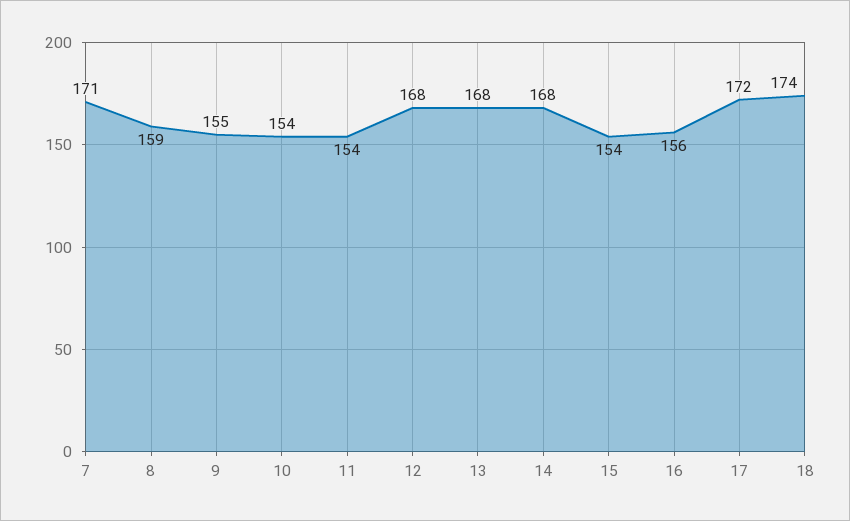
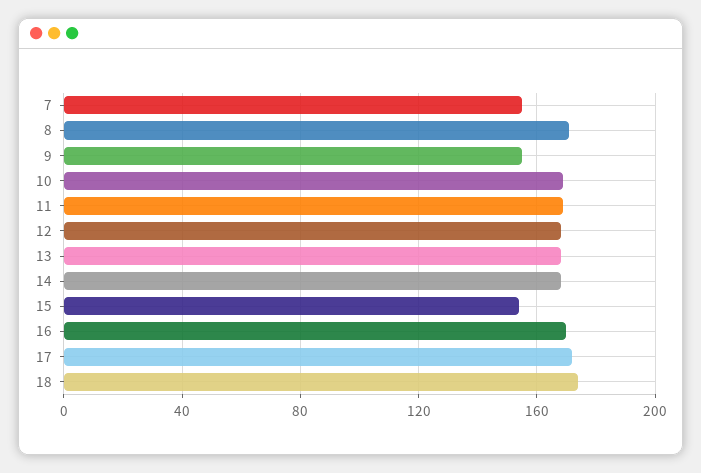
  {
-   "7": 171,
+   "7": 155,
-   "8": 159,
+   "8": 170,
    "9": 155,
-   "10": 154,
+   "10": 170,
-   "11": 154,
+   "11": 170,
    "12": 168,
    "13": 168,
    "14": 168,
    "15": 154,
-   "16": 156,
+   "16": 170,
    "17": 172,
    "18": 174
  }

